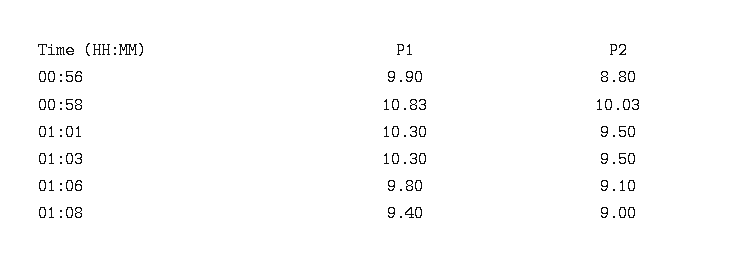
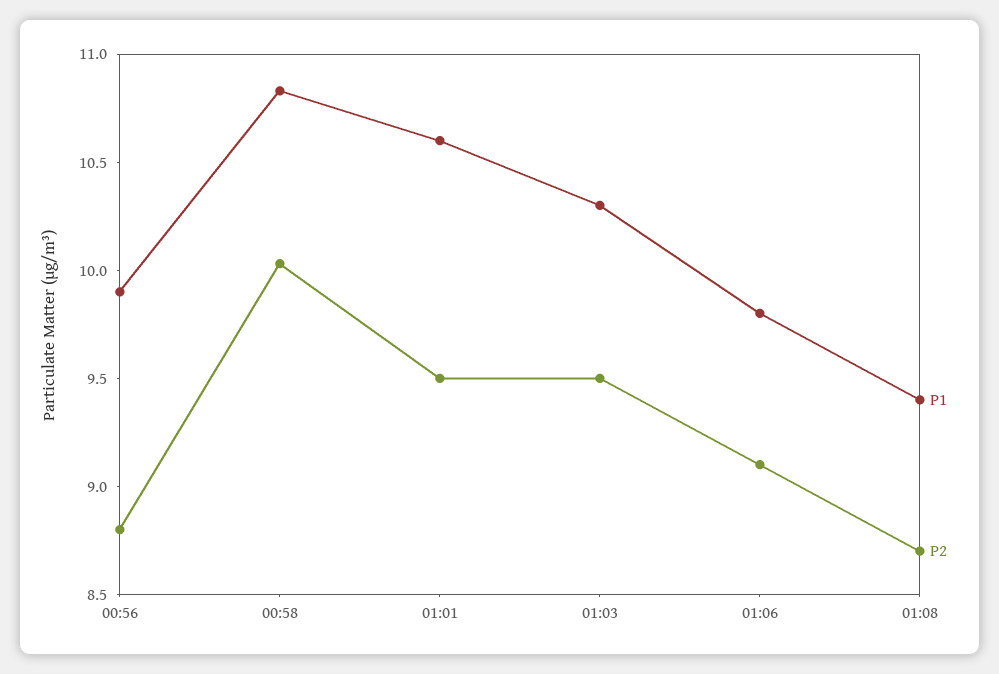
  {
    "P1": {
      "00:56": 9.9,
      "00:58": 10.83,
-     "01:01": 10.3,
+     "01:01": 10.6,
      "01:03": 10.3,
      "01:06": 9.8,
      "01:08": 9.4
    },
    "P2": {
      "00:56": 8.8,
      "00:58": 10.03,
      "01:01": 9.5,
      "01:03": 9.5,
      "01:06": 9.1,
-     "01:08": 9
+     "01:08": 8.7
    }
  }

